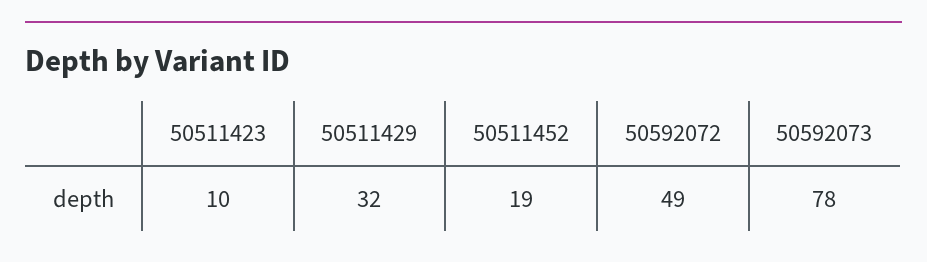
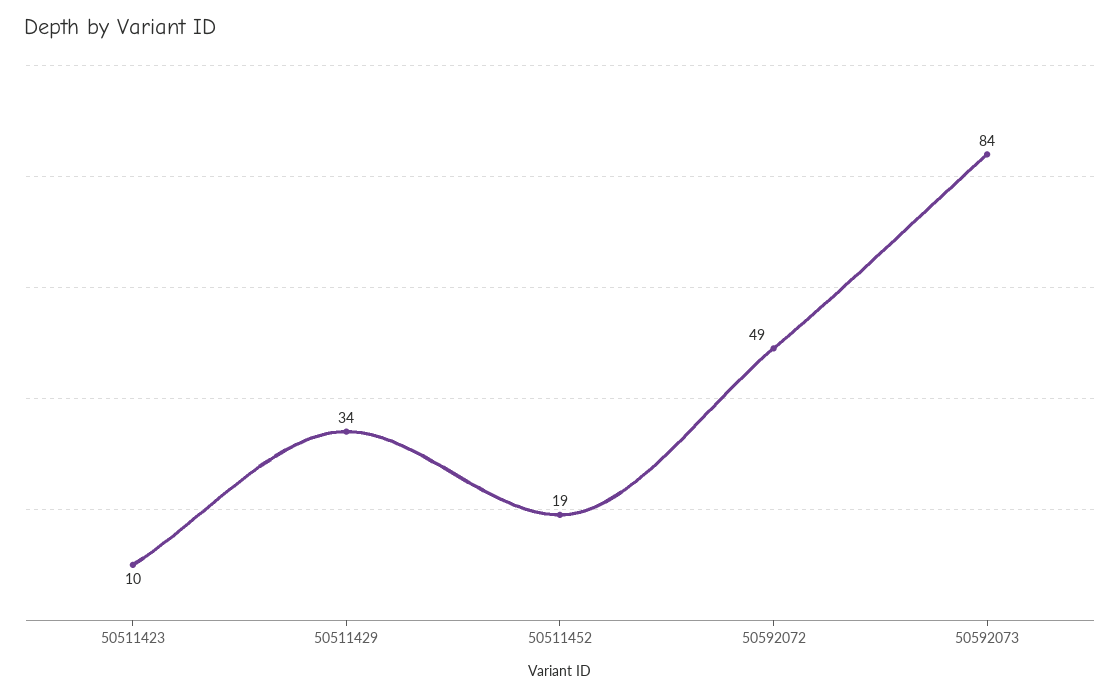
  {
    "50511423": 10,
-   "50511429": 32,
+   "50511429": 34,
    "50511452": 19,
    "50592072": 49,
-   "50592073": 78
+   "50592073": 84
  }

